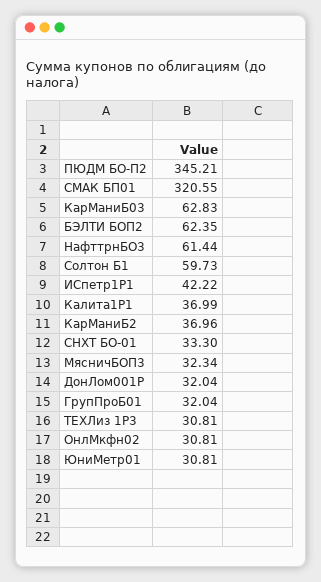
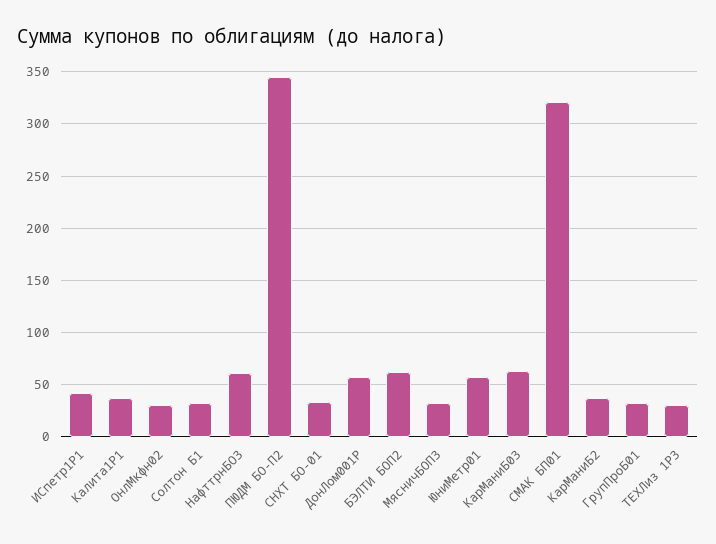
  {
    "ПЮДМ БО-П2": 345.21,
    "СМАК БП01": 320.55,
    "КарМаниБ03": 62.83,
    "БЭЛТИ БОП2": 62.35,
    "НафттрнБО3": 61.44,
-   "Солтон Б1": 59.73,
+   "Солтон Б1": 30,
    "ИСпетр1P1": 42.22,
    "Калита1P1": 36.99,
    "КарМаниБ2": 36.96,
    "СНХТ БО-01": 33.3,
    "МясничБОП3": 32.34,
-   "ДонЛом001P": 32.04,
+   "ДонЛом001P": 60,
    "ГрупПроБ01": 32.04,
    "ТЕХЛиз 1P3": 30.81,
    "ОнлМкфн02": 30.81,
-   "ЮниМетр01": 30.81
+   "ЮниМетр01": 60
  }

